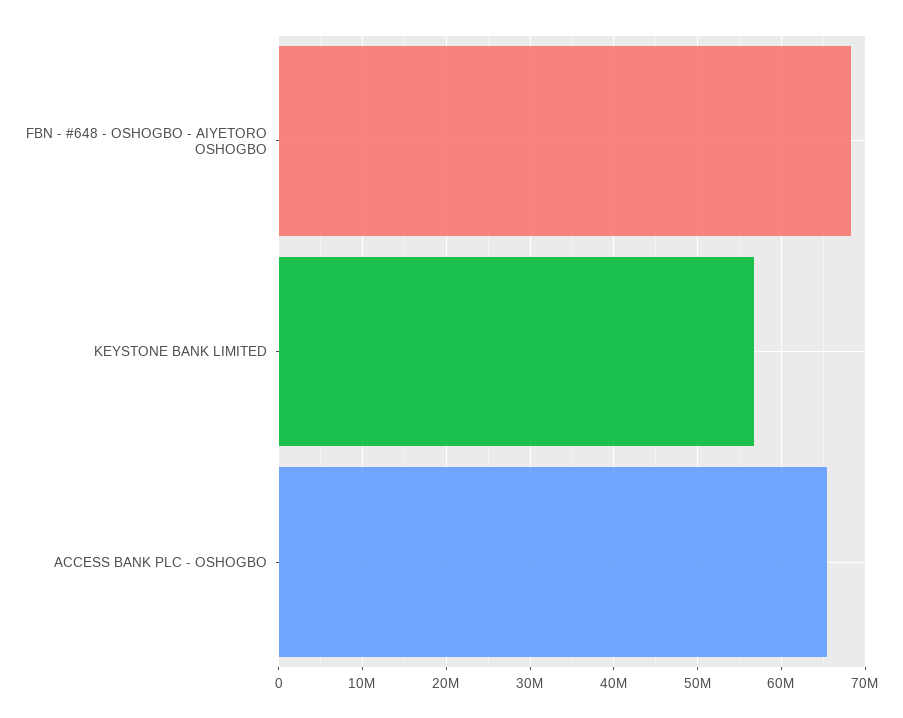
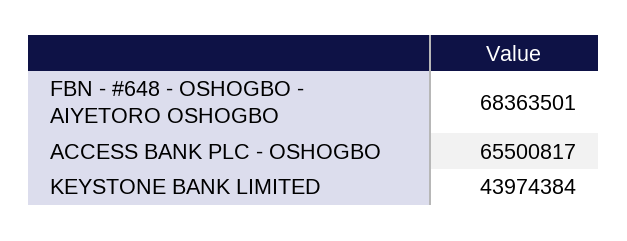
  {
    "FBN - #648 - OSHOGBO - AIYETORO OSHOGBO": 68363501,
-   "KEYSTONE BANK LIMITED": 57000000,
+   "KEYSTONE BANK LIMITED": 43974384,
    "ACCESS BANK PLC - OSHOGBO": 65500817
  }

